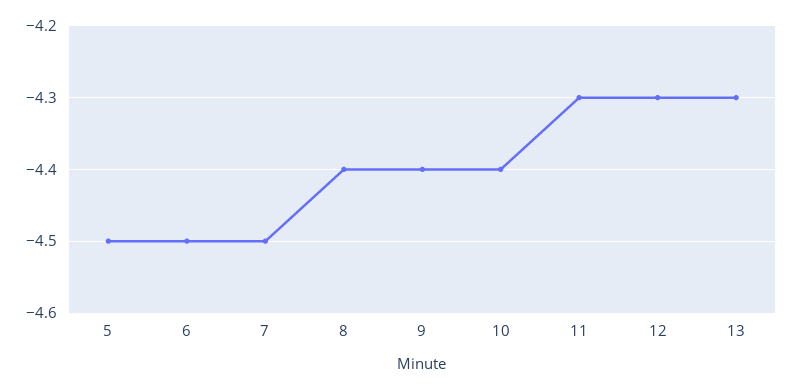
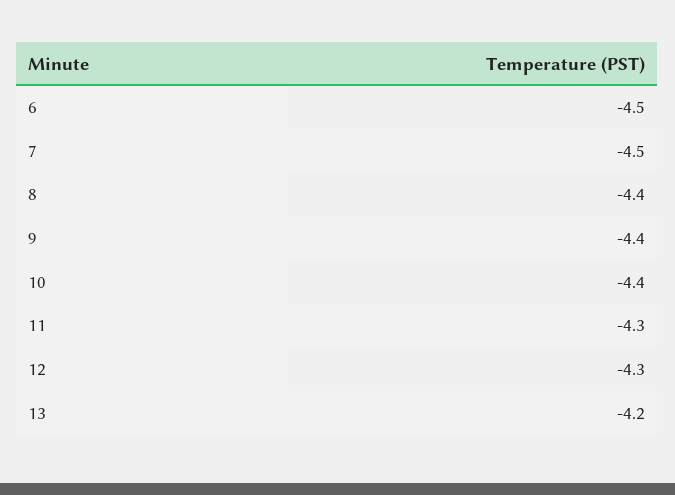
  {
-   "5": -4.5,
    "6": -4.5,
    "7": -4.5,
    "8": -4.4,
    "9": -4.4,
    "10": -4.4,
    "11": -4.3,
    "12": -4.3,
-   "13": -4.3
+   "13": -4.2
  }

